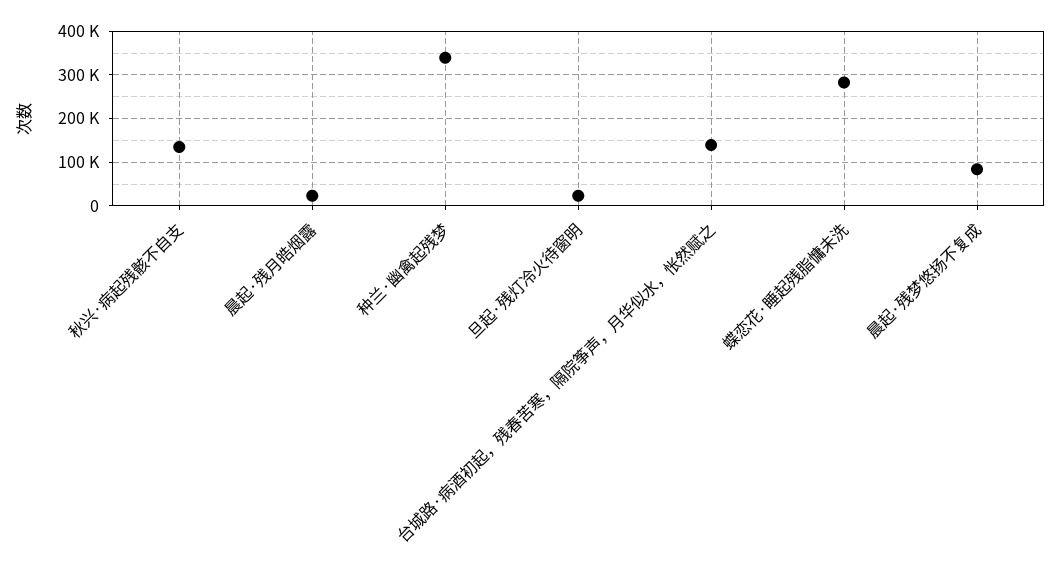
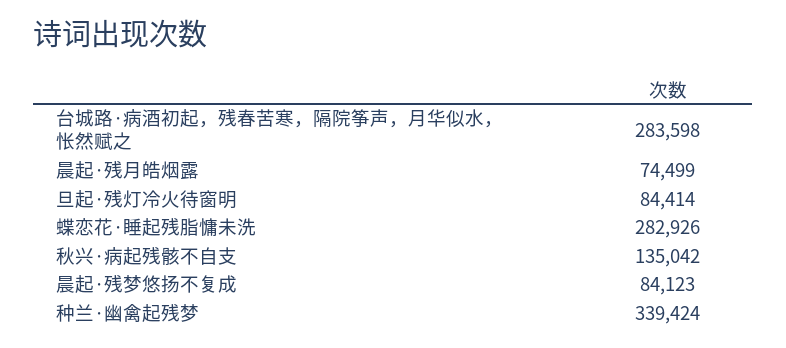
  {
    "秋兴·病起残骸不自支": 135042,
-   "晨起·残月皓烟露": 20000,
+   "晨起·残月皓烟露": 74499,
    "种兰·幽禽起残梦": 339424,
-   "旦起·残灯冷火待窗明": 20000,
+   "旦起·残灯冷火待窗明": 84414,
-   "台城路·病酒初起，残春苦寒，隔院筝声，月华似水，怅然赋之": 140000,
+   "台城路·病酒初起，残春苦寒，隔院筝声，月华似水，怅然赋之": 283598,
    "蝶恋花·睡起残脂慵未洗": 282926,
    "晨起·残梦悠扬不复成": 84123
  }

